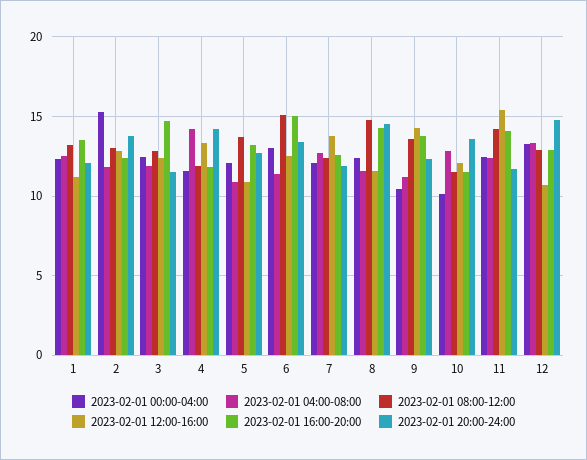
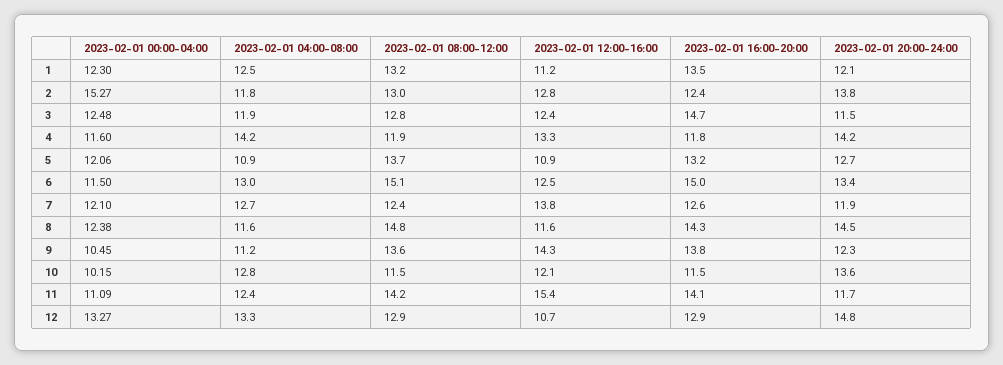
  {
    "2023-02-01 00:00-04:00": {
      "1": 12.3,
      "2": 15.27,
      "3": 12.48,
      "4": 11.6,
      "5": 12.06,
-     "6": 13,
+     "6": 11.5,
      "7": 12.1,
      "8": 12.38,
      "9": 10.45,
      "10": 10.15,
-     "11": 12.5,
+     "11": 11.09,
      "12": 13.27
    },
    "2023-02-01 04:00-08:00": {
      "1": 12.5,
      "2": 11.8,
      "3": 11.9,
      "4": 14.2,
      "5": 10.9,
-     "6": 11.5,
+     "6": 13,
      "7": 12.7,
      "8": 11.6,
      "9": 11.2,
      "10": 12.8,
      "11": 12.4,
      "12": 13.3
    },
    "2023-02-01 08:00-12:00": {
      "1": 13.2,
      "2": 13,
      "3": 12.8,
      "4": 11.9,
      "5": 13.7,
      "6": 15.1,
      "7": 12.4,
      "8": 14.8,
      "9": 13.6,
      "10": 11.5,
      "11": 14.2,
      "12": 12.9
    },
    "2023-02-01 12:00-16:00": {
      "1": 11.2,
      "2": 12.8,
      "3": 12.4,
      "4": 13.3,
      "5": 10.9,
      "6": 12.5,
      "7": 13.8,
      "8": 11.6,
      "9": 14.3,
      "10": 12.1,
      "11": 15.4,
      "12": 10.7
    },
    "2023-02-01 16:00-20:00": {
      "1": 13.5,
      "2": 12.4,
      "3": 14.7,
      "4": 11.8,
      "5": 13.2,
      "6": 15,
      "7": 12.6,
      "8": 14.3,
      "9": 13.8,
      "10": 11.5,
      "11": 14.1,
      "12": 12.9
    },
    "2023-02-01 20:00-24:00": {
      "1": 12.1,
      "2": 13.8,
      "3": 11.5,
      "4": 14.2,
      "5": 12.7,
      "6": 13.4,
      "7": 11.9,
      "8": 14.5,
      "9": 12.3,
      "10": 13.6,
      "11": 11.7,
      "12": 14.8
    }
  }

